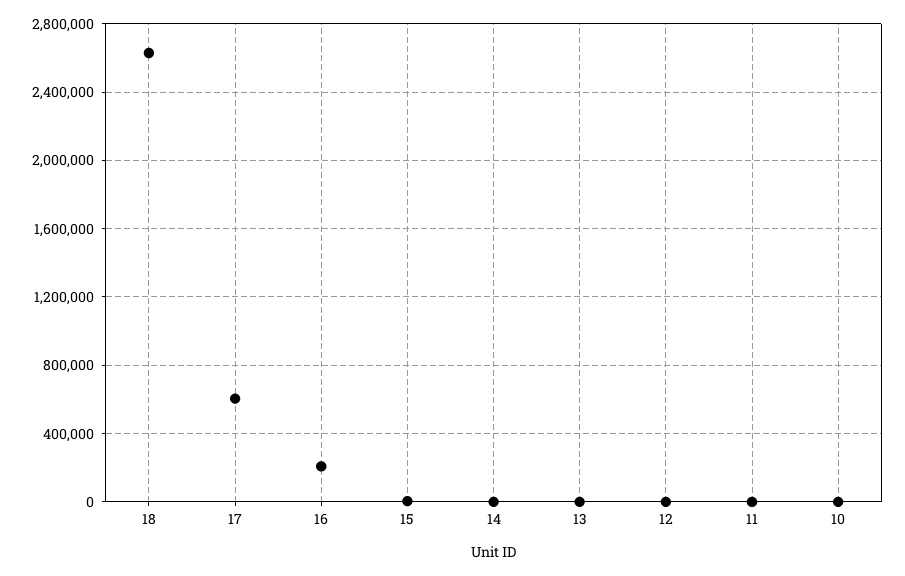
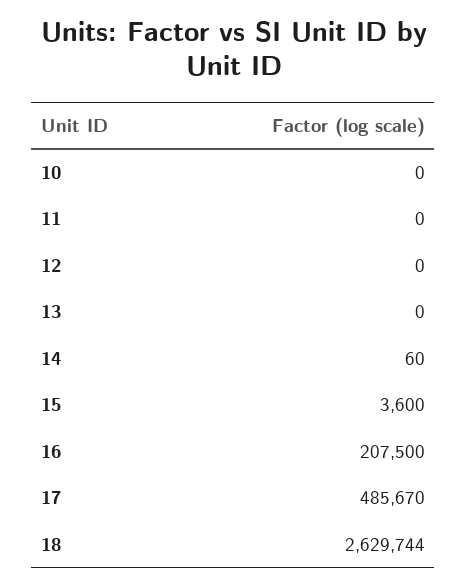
  {
    "18": 2629744,
-   "17": 600000,
+   "17": 485670,
    "16": 207500,
    "15": 3600,
    "14": 60,
    "13": 0,
    "12": 0,
    "11": 0,
    "10": 0
  }

